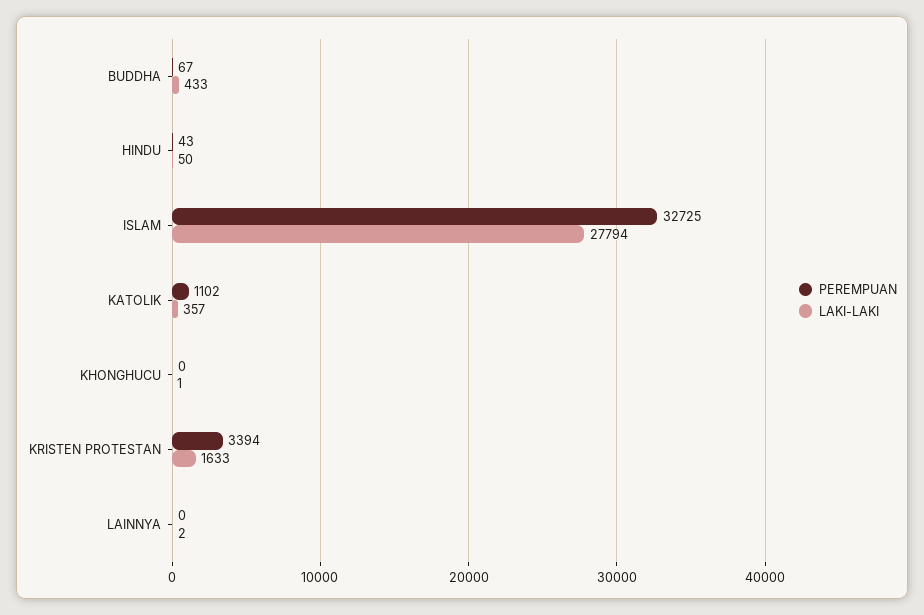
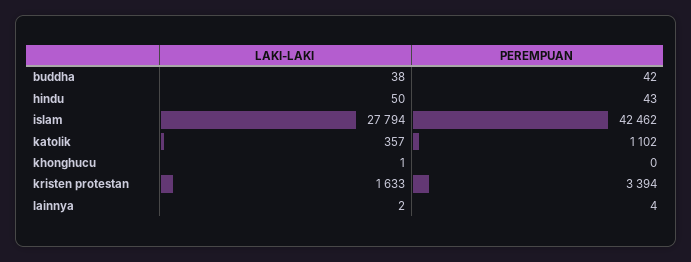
  {
    "PEREMPUAN": {
-     "BUDDHA": 67,
+     "BUDDHA": 42,
      "HINDU": 43,
-     "ISLAM": 32725,
+     "ISLAM": 42462,
      "KATOLIK": 1102,
      "KHONGHUCU": 0,
      "KRISTEN PROTESTAN": 3394,
-     "LAINNYA": 0
+     "LAINNYA": 4
    },
    "LAKI-LAKI": {
-     "BUDDHA": 433,
+     "BUDDHA": 38,
      "HINDU": 50,
      "ISLAM": 27794,
      "KATOLIK": 357,
      "KHONGHUCU": 1,
      "KRISTEN PROTESTAN": 1633,
      "LAINNYA": 2
    }
  }

